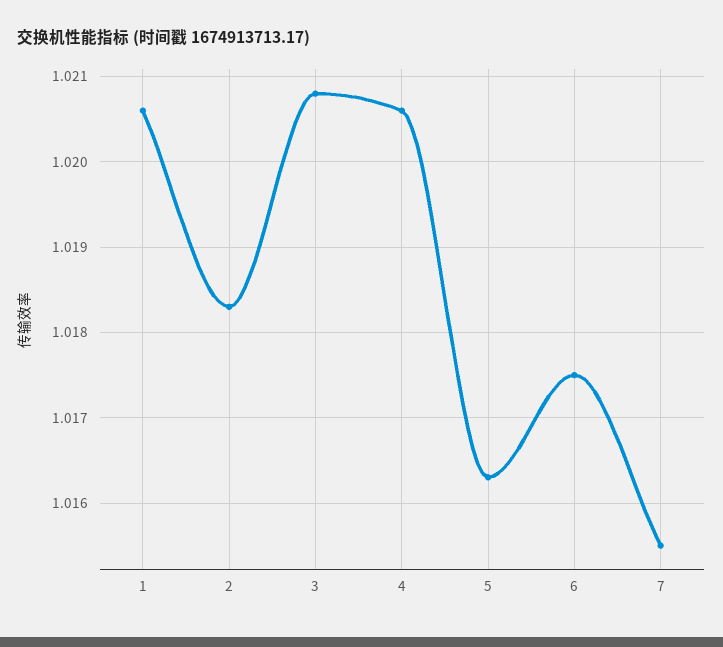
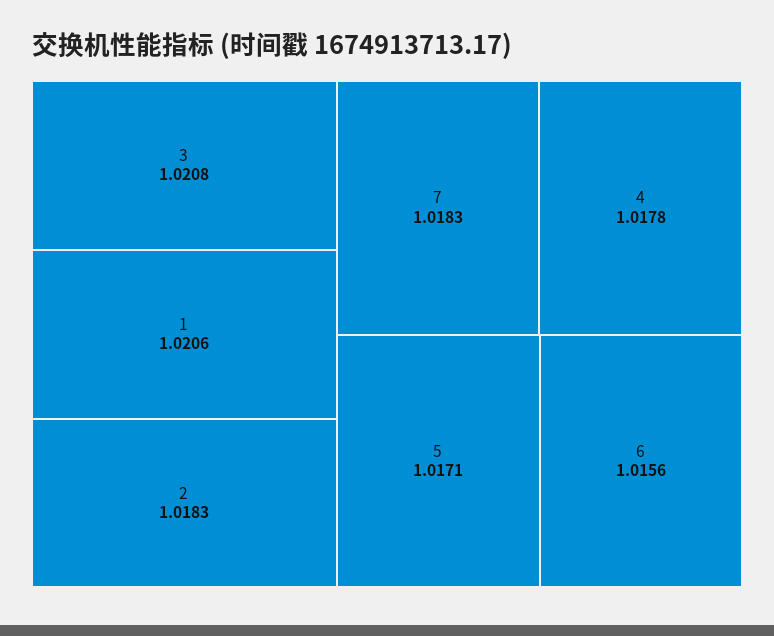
  {
    "1": 1.0206,
    "2": 1.0183,
    "3": 1.0208,
-   "4": 1.0206,
+   "4": 1.0178,
-   "5": 1.0163,
+   "5": 1.0171,
-   "6": 1.0175,
+   "6": 1.0156,
-   "7": 1.0155
+   "7": 1.0183
  }

